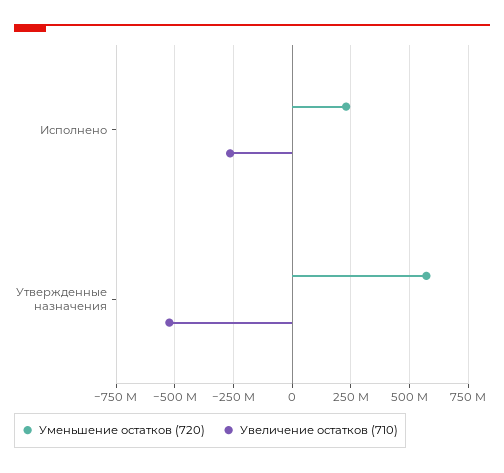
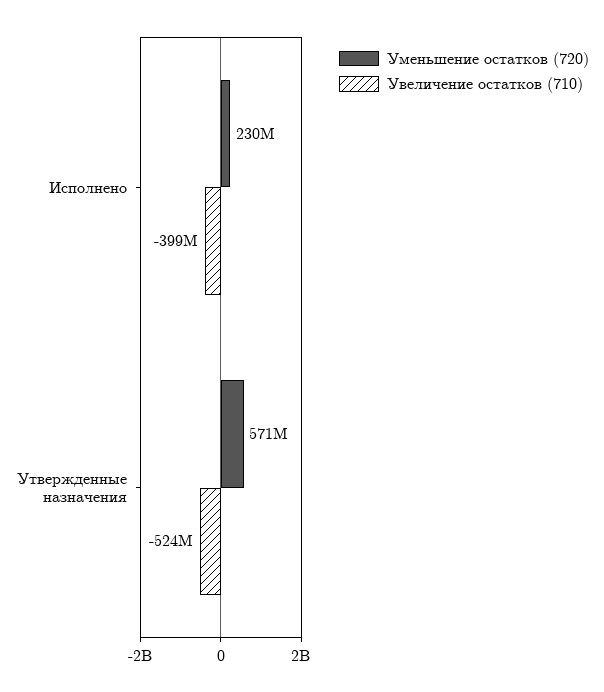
  {
    "Уменьшение остатков (720)": {
      "Исполнено": 230000000,
      "Утвержденные назначения": 571000000
    },
    "Увеличение остатков (710)": {
-     "Исполнено": -250000000,
+     "Исполнено": -399000000,
      "Утвержденные назначения": -524000000
    }
  }

